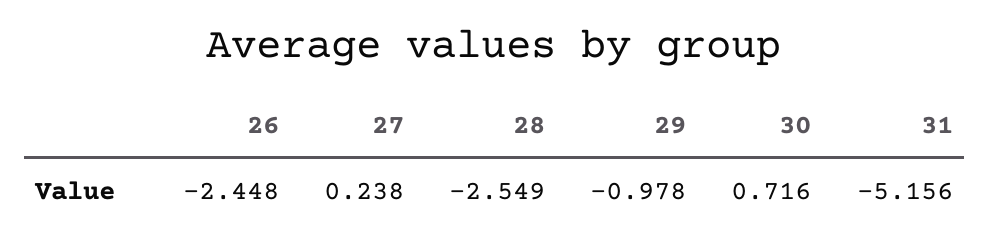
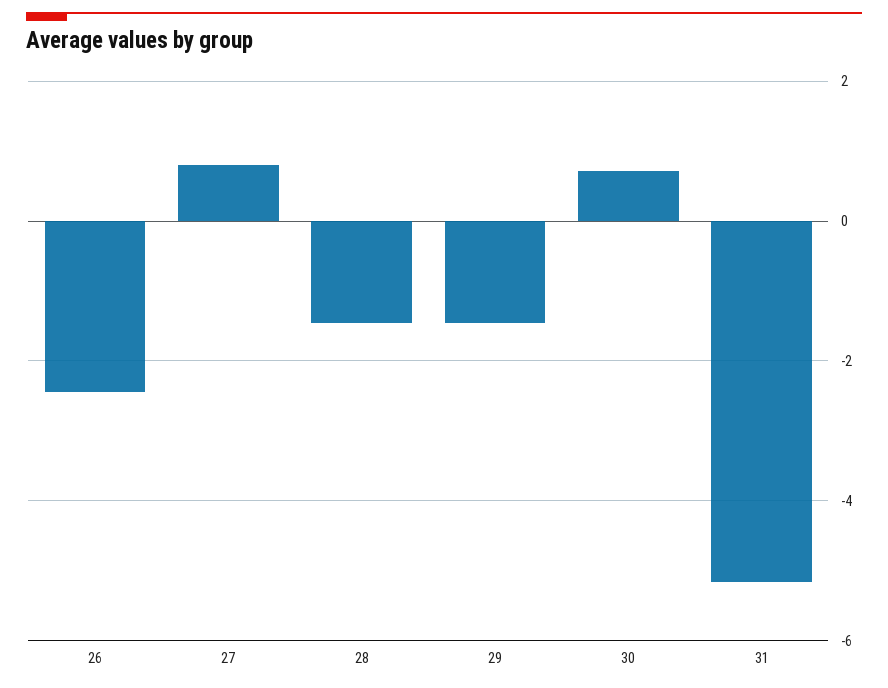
  {
    "26": -2.448,
-   "27": 0.238,
+   "27": 0.8,
-   "28": -2.549,
+   "28": -1.4,
-   "29": -0.978,
+   "29": -1.4,
    "30": 0.716,
    "31": -5.156
  }

